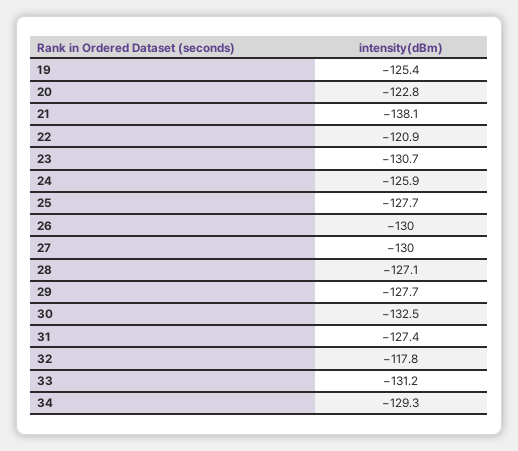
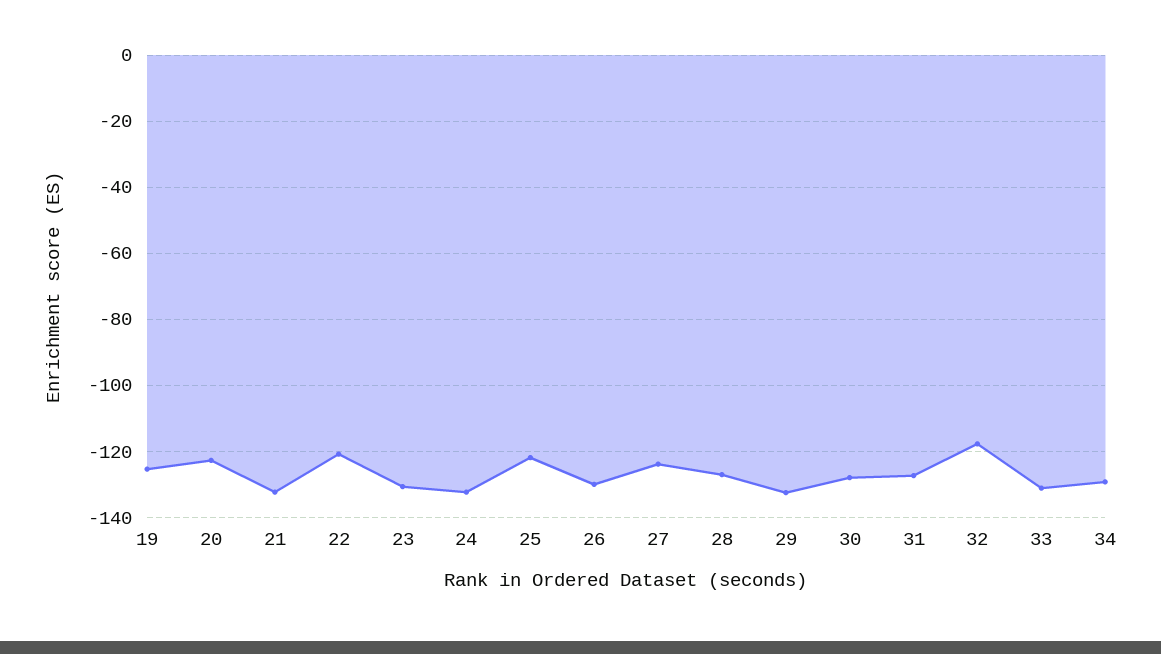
  {
    "19": -125.4,
    "20": -122.8,
-   "21": -138.1,
+   "21": -132,
    "22": -120.9,
    "23": -130.7,
-   "24": -125.9,
+   "24": -132,
-   "25": -127.7,
+   "25": -122,
    "26": -130,
-   "27": -130,
+   "27": -124,
    "28": -127.1,
-   "29": -127.7,
+   "29": -132,
-   "30": -132.5,
+   "30": -128,
    "31": -127.4,
    "32": -117.8,
    "33": -131.2,
    "34": -129.3
  }

